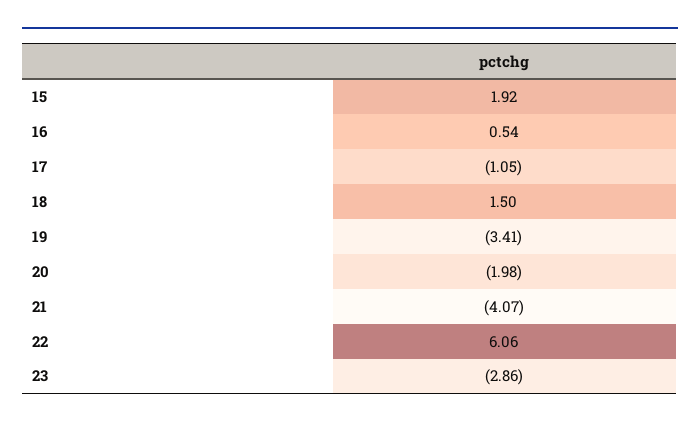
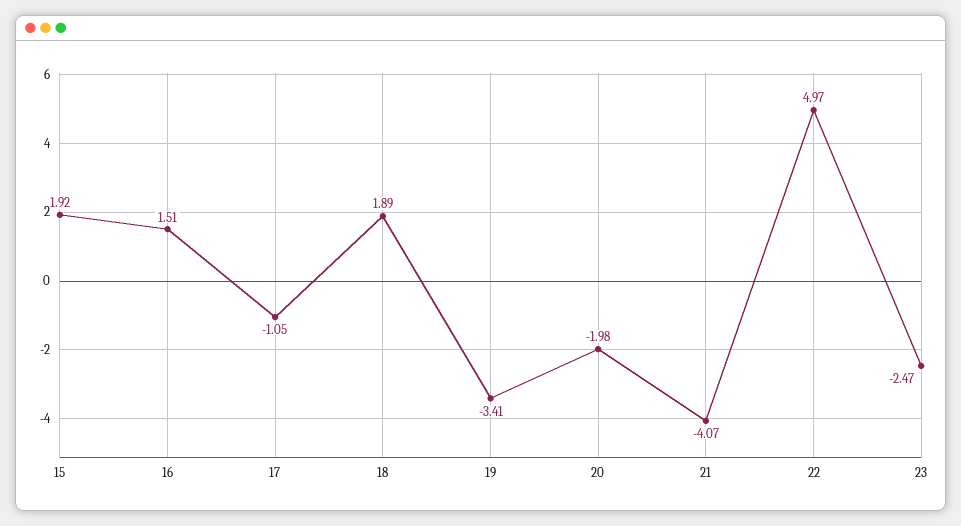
  {
    "15": 1.92,
-   "16": 0.54,
+   "16": 1.51,
    "17": -1.05,
-   "18": 1.5,
+   "18": 1.89,
    "19": -3.41,
    "20": -1.98,
    "21": -4.07,
-   "22": 6.06,
+   "22": 4.97,
-   "23": -2.86
+   "23": -2.47
  }

